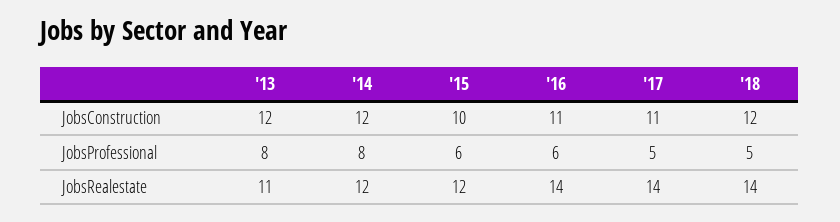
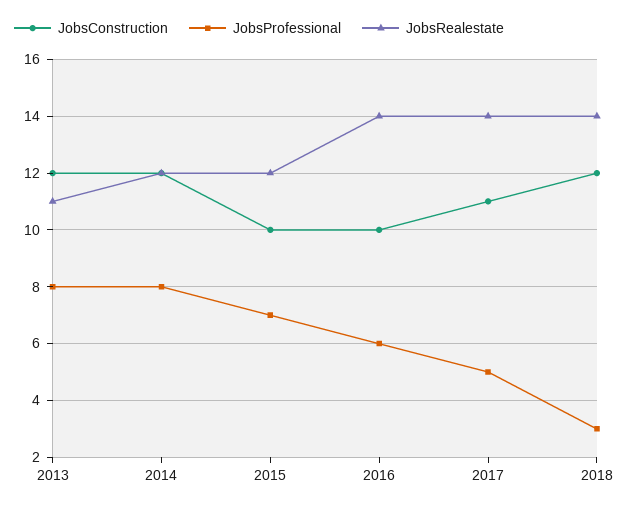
  {
    "JobsConstruction": {
      "'13": 12,
      "'14": 12,
      "'15": 10,
-     "'16": 11,
+     "'16": 10,
      "'17": 11,
      "'18": 12
    },
    "JobsProfessional": {
      "'13": 8,
      "'14": 8,
-     "'15": 6,
+     "'15": 7,
      "'16": 6,
      "'17": 5,
-     "'18": 5
+     "'18": 3
    },
    "JobsRealestate": {
      "'13": 11,
      "'14": 12,
      "'15": 12,
      "'16": 14,
      "'17": 14,
      "'18": 14
    }
  }

